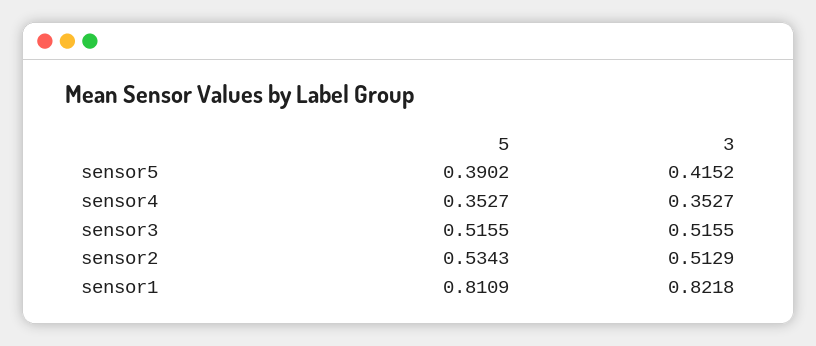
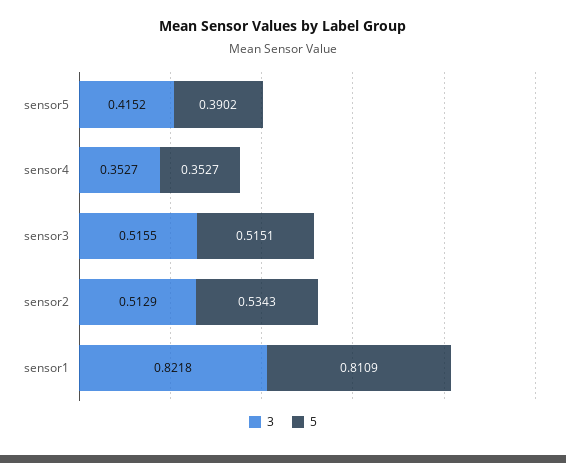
  {
    "5": {
      "sensor5": 0.3902,
      "sensor4": 0.3527,
-     "sensor3": 0.5155,
+     "sensor3": 0.5151,
      "sensor2": 0.5343,
      "sensor1": 0.8109
    },
    "3": {
      "sensor5": 0.4152,
      "sensor4": 0.3527,
      "sensor3": 0.5155,
      "sensor2": 0.5129,
      "sensor1": 0.8218
    }
  }

